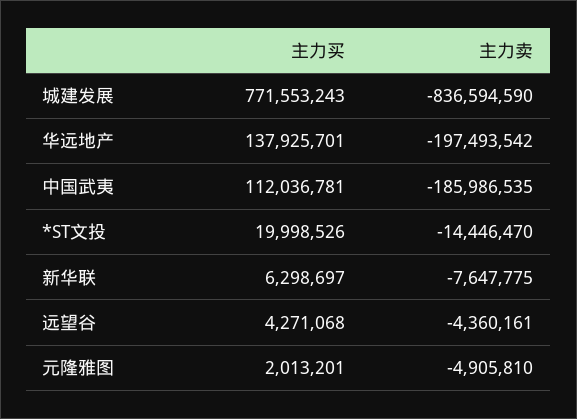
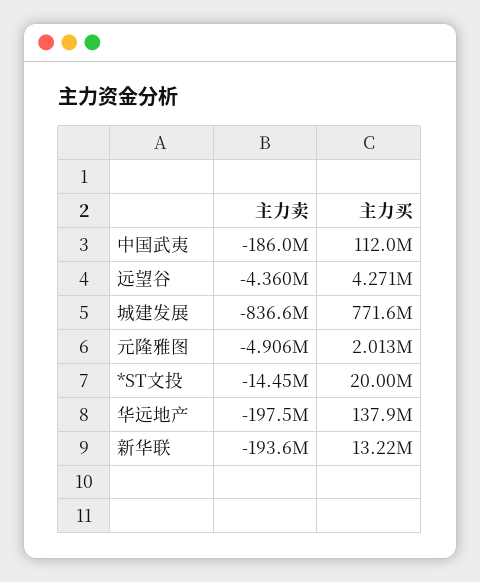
  {
    "主力买": {
      "城建发展": 771553243,
      "华远地产": 137925701,
      "中国武夷": 112036781,
      "*ST文投": 19998526,
-     "新华联": 6298697,
+     "新华联": 13220000,
      "远望谷": 4271068,
      "元隆雅图": 2013201
    },
    "主力卖": {
      "城建发展": -836594590,
      "华远地产": -197493542,
      "中国武夷": -185986535,
      "*ST文投": -14446470,
-     "新华联": -7647775,
+     "新华联": -193600000,
      "远望谷": -4360161,
      "元隆雅图": -4905810
    }
  }

